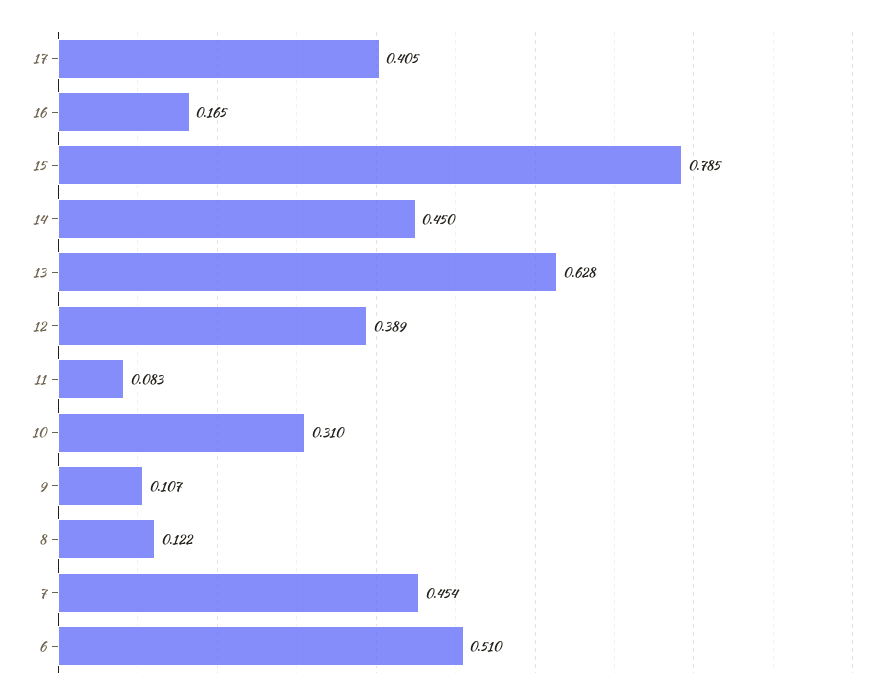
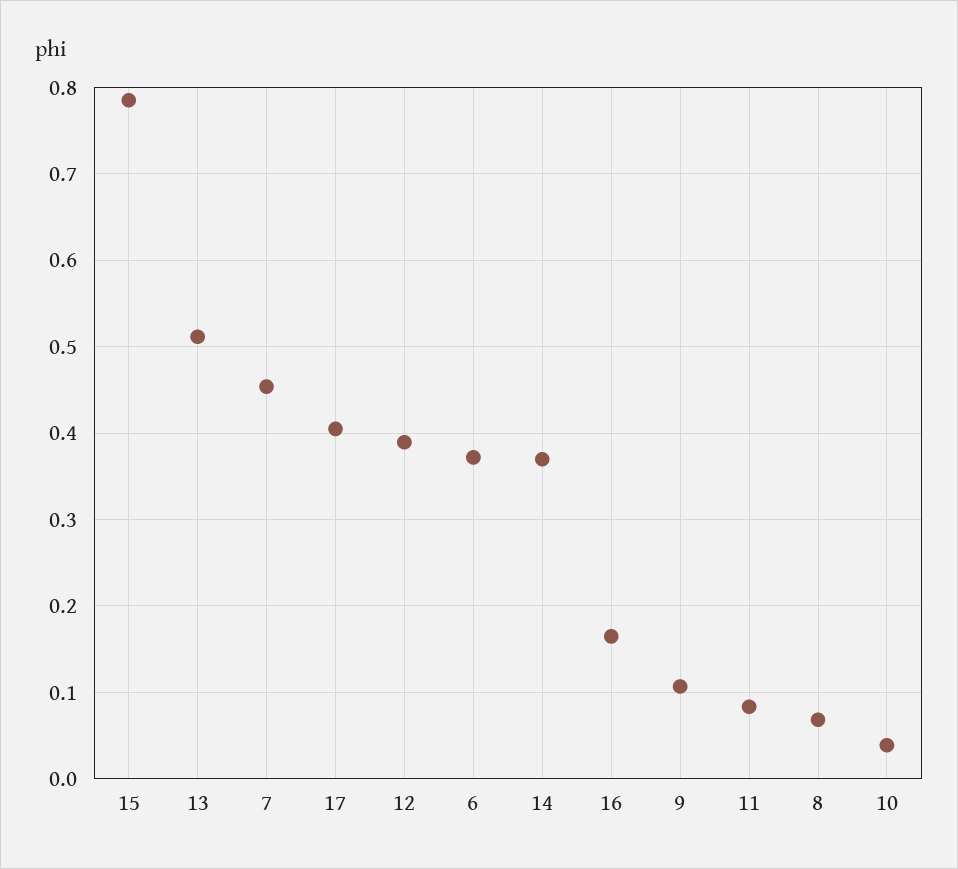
  {
    "17": 0.405,
    "16": 0.165,
    "15": 0.785,
-   "14": 0.45,
+   "14": 0.37,
-   "13": 0.628,
+   "13": 0.51,
    "12": 0.389,
    "11": 0.083,
-   "10": 0.31,
+   "10": 0.04,
    "9": 0.107,
-   "8": 0.122,
+   "8": 0.07,
    "7": 0.454,
-   "6": 0.51
+   "6": 0.37
  }

